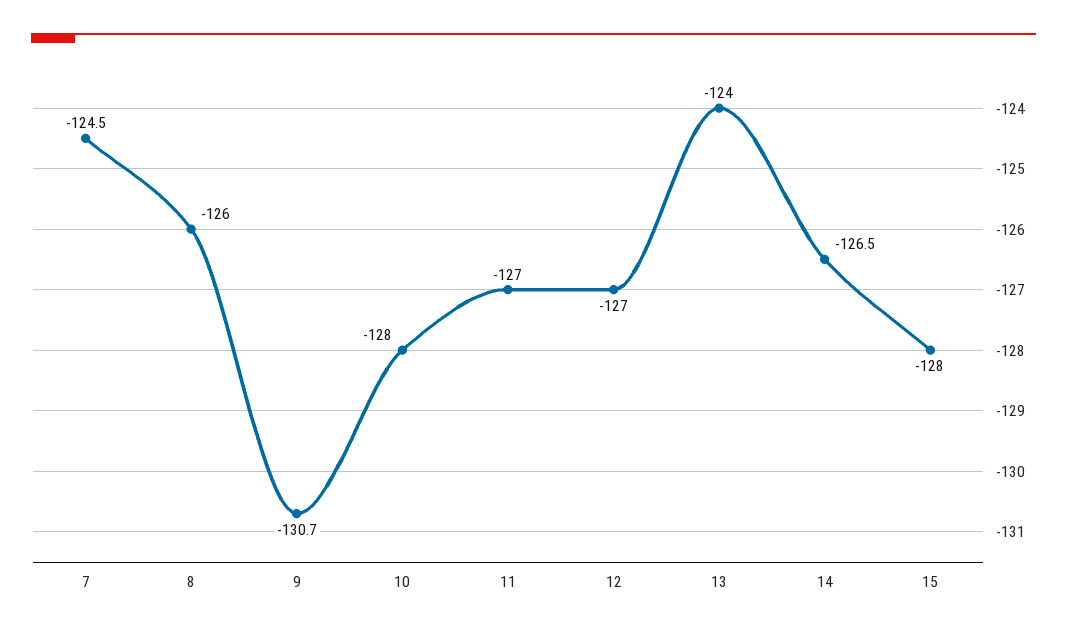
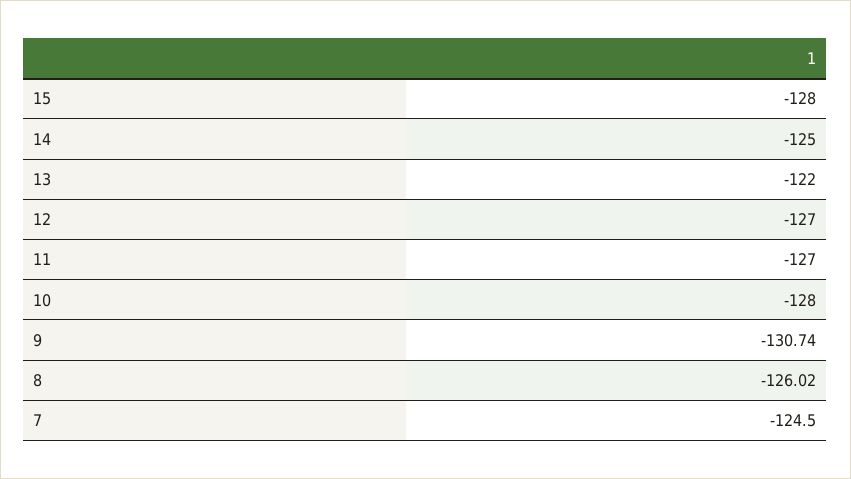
  {
    "7": -124.5,
    "8": -126.02,
    "9": -130.74,
    "10": -128,
    "11": -127,
    "12": -127,
-   "13": -124,
+   "13": -122,
-   "14": -126.5,
+   "14": -125,
    "15": -128
  }

